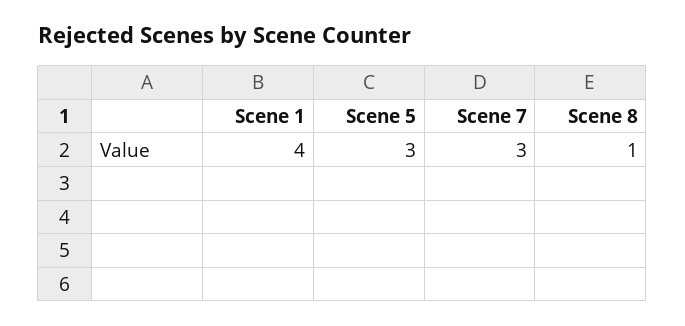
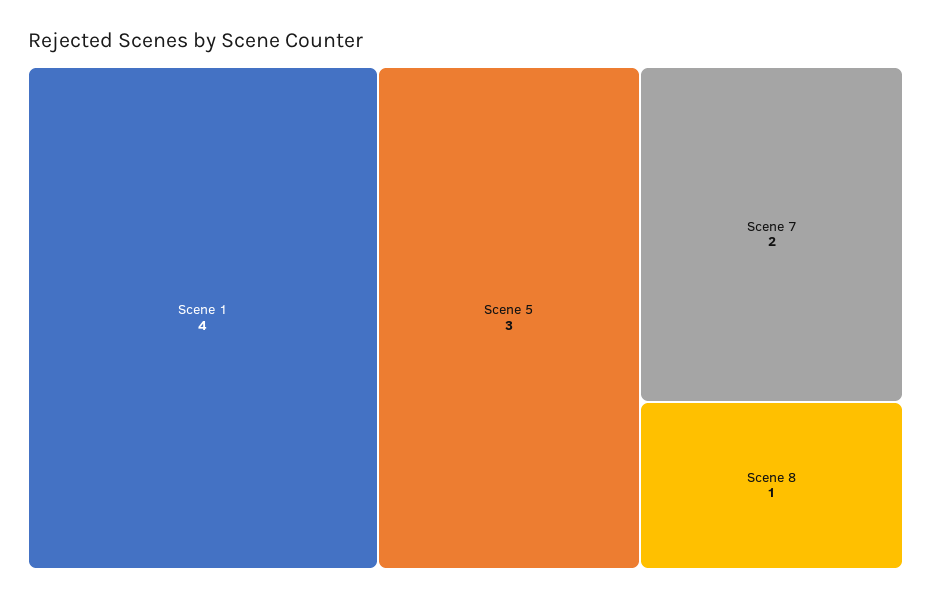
  {
    "Scene 1": 4,
    "Scene 5": 3,
-   "Scene 7": 3,
+   "Scene 7": 2,
    "Scene 8": 1
  }

